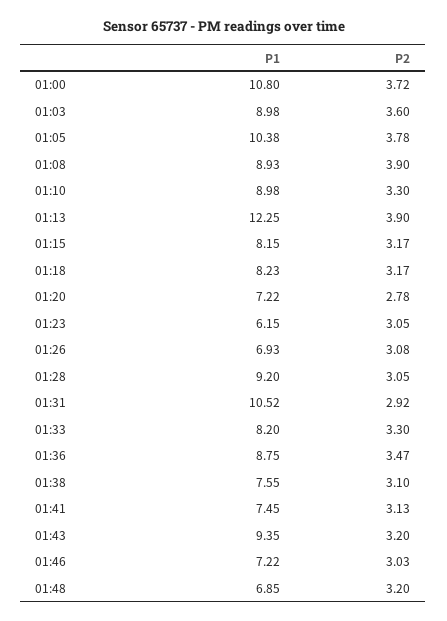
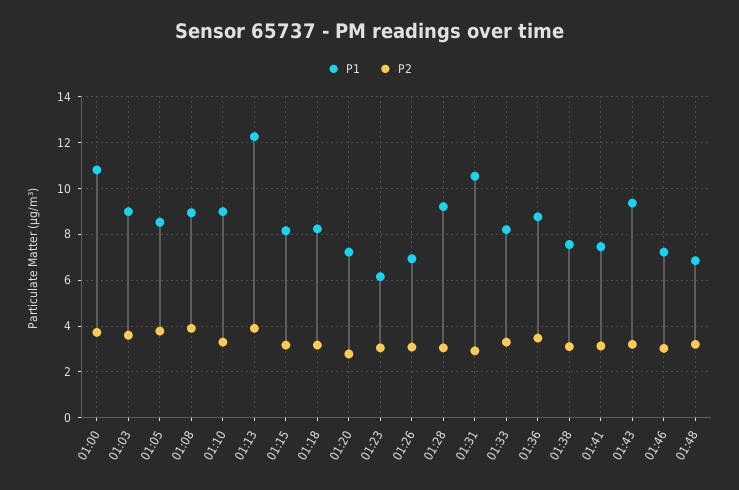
  {
    "P1": {
      "01:00": 10.8,
      "01:03": 8.98,
-     "01:05": 10.38,
+     "01:05": 8.5,
      "01:08": 8.93,
      "01:10": 8.98,
      "01:13": 12.25,
      "01:15": 8.15,
      "01:18": 8.23,
      "01:20": 7.22,
      "01:23": 6.15,
      "01:26": 6.93,
      "01:28": 9.2,
      "01:31": 10.52,
      "01:33": 8.2,
      "01:36": 8.75,
      "01:38": 7.55,
      "01:41": 7.45,
      "01:43": 9.35,
      "01:46": 7.22,
      "01:48": 6.85
    },
    "P2": {
      "01:00": 3.72,
      "01:03": 3.6,
      "01:05": 3.78,
      "01:08": 3.9,
      "01:10": 3.3,
      "01:13": 3.9,
      "01:15": 3.17,
      "01:18": 3.17,
      "01:20": 2.78,
      "01:23": 3.05,
      "01:26": 3.08,
      "01:28": 3.05,
      "01:31": 2.92,
      "01:33": 3.3,
      "01:36": 3.47,
      "01:38": 3.1,
      "01:41": 3.13,
      "01:43": 3.2,
      "01:46": 3.03,
      "01:48": 3.2
    }
  }

